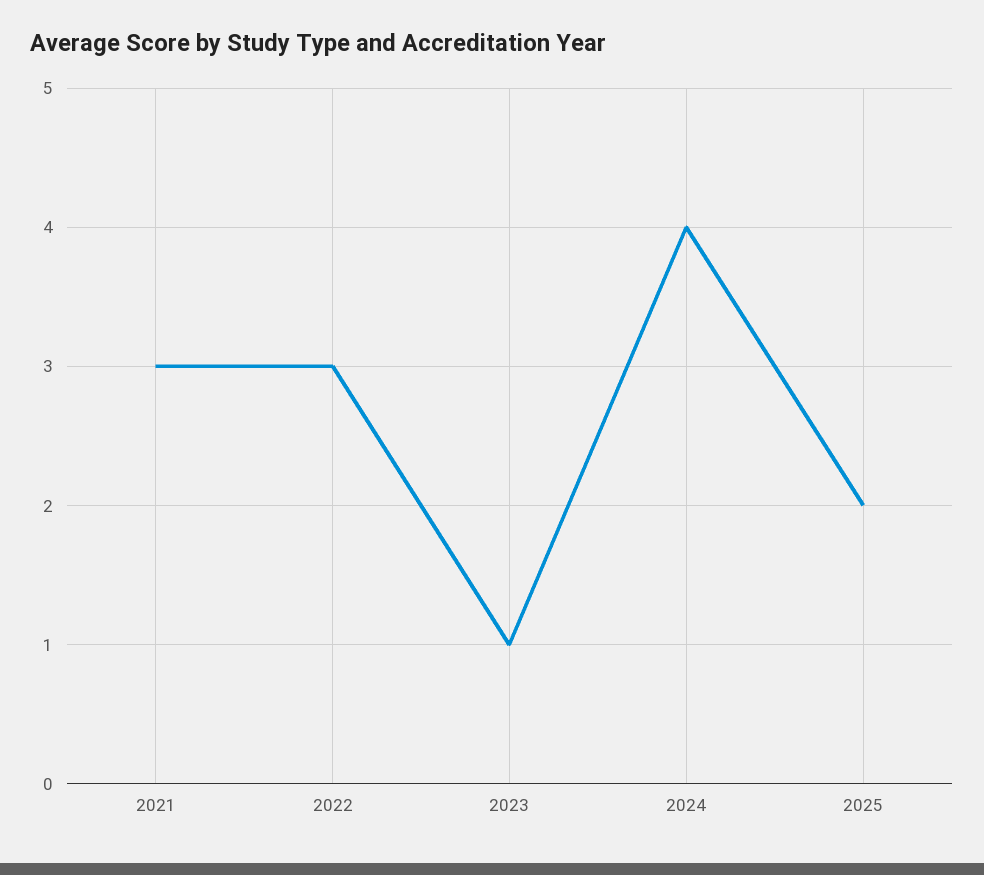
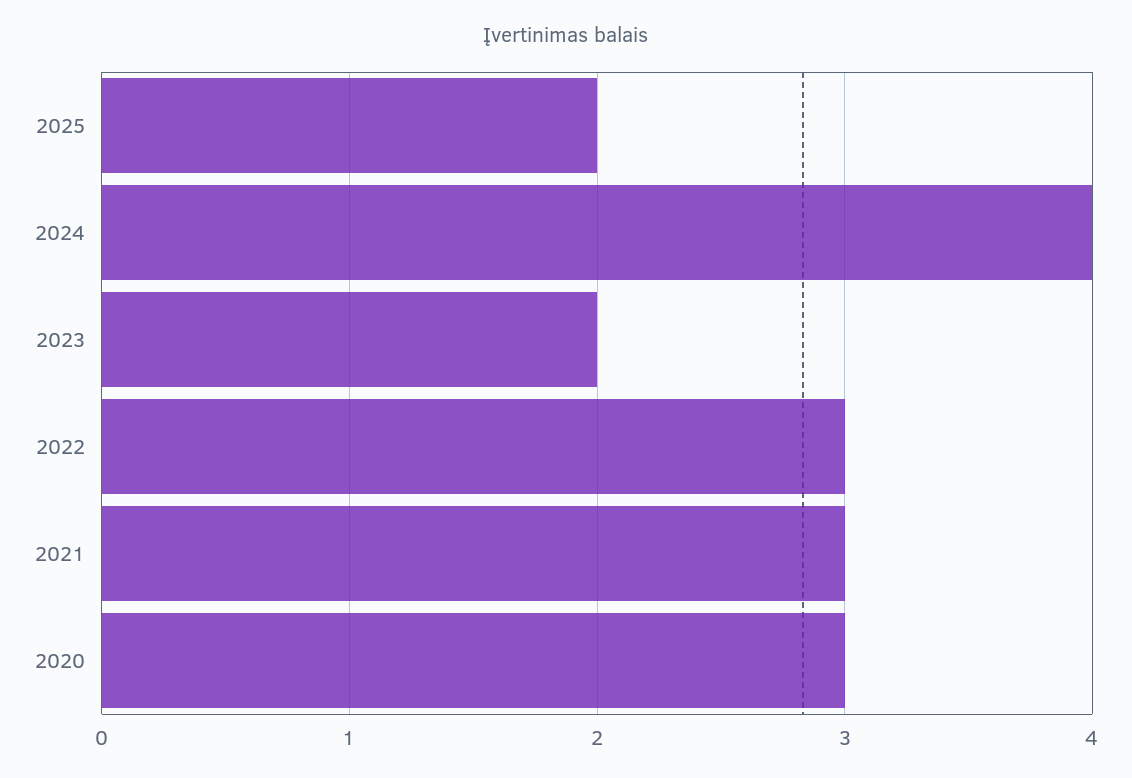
  {
    "2021": 3,
    "2022": 3,
-   "2023": 1,
+   "2023": 2,
    "2024": 4,
-   "2025": 2
+   "2025": 2,
+   "2020": 3
  }

